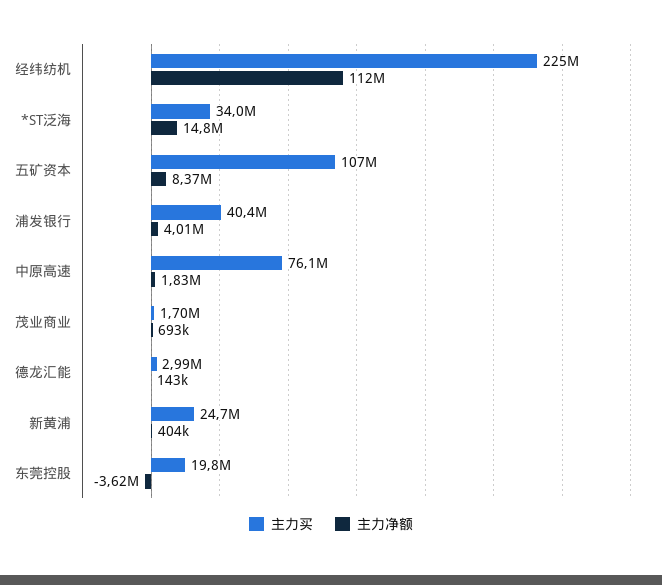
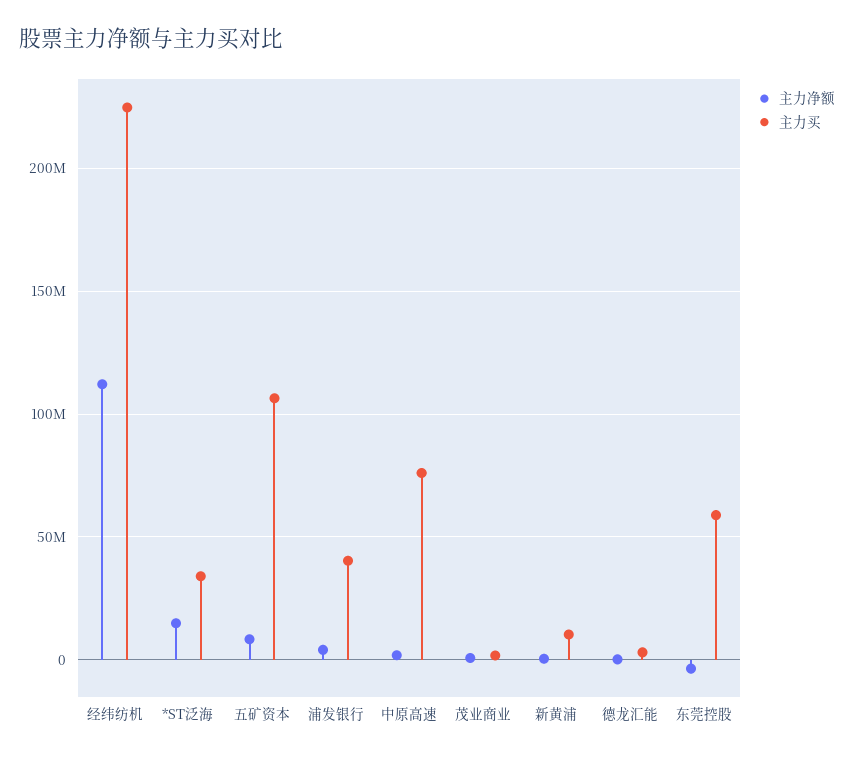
  {
    "主力买": {
      "经纬纺机": 225000000,
      "*ST泛海": 34000000,
      "五矿资本": 107000000,
      "浦发银行": 40400000,
      "中原高速": 76100000,
      "茂业商业": 1700000,
      "德龙汇能": 2990000,
-     "新黄浦": 24700000,
+     "新黄浦": 10000000,
-     "东莞控股": 19800000
+     "东莞控股": 60000000
    },
    "主力净额": {
      "经纬纺机": 112000000,
      "*ST泛海": 14800000,
      "五矿资本": 8370000,
      "浦发银行": 4010000,
      "中原高速": 1830000,
      "茂业商业": 693000,
      "德龙汇能": 143000,
      "新黄浦": 404000,
      "东莞控股": -3620000
    }
  }

